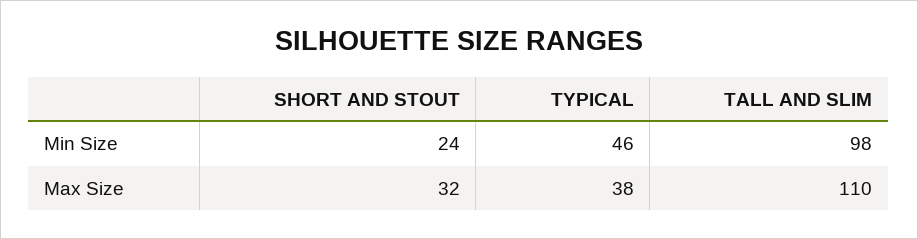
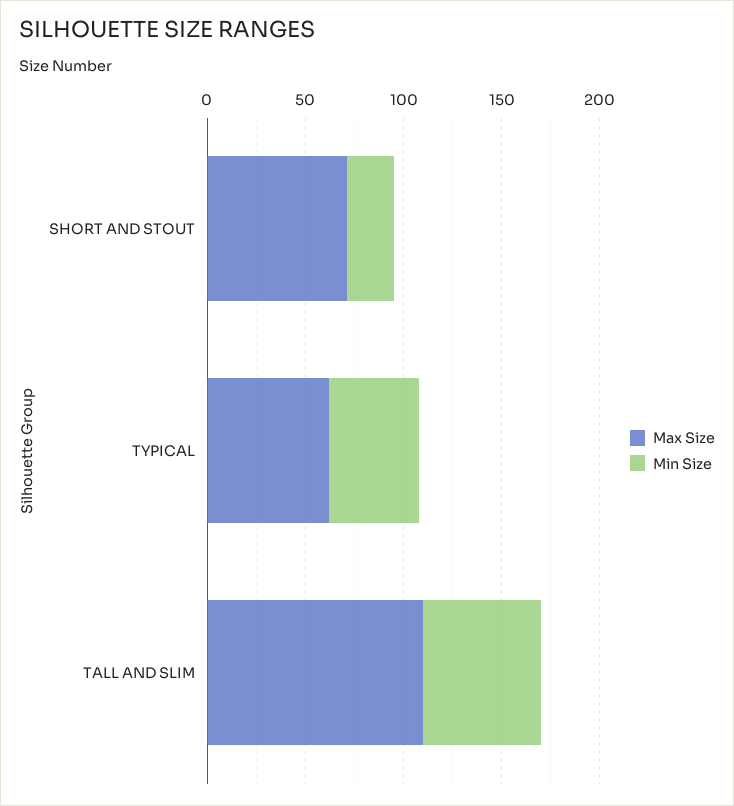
  {
    "Min Size": {
      "SHORT AND STOUT": 24,
      "TYPICAL": 46,
-     "TALL AND SLIM": 98
+     "TALL AND SLIM": 60
    },
    "Max Size": {
-     "SHORT AND STOUT": 32,
+     "SHORT AND STOUT": 70,
-     "TYPICAL": 38,
+     "TYPICAL": 60,
      "TALL AND SLIM": 110
    }
  }

